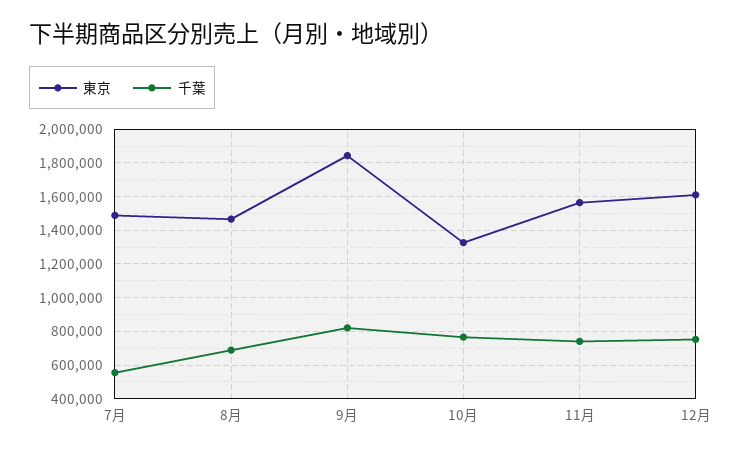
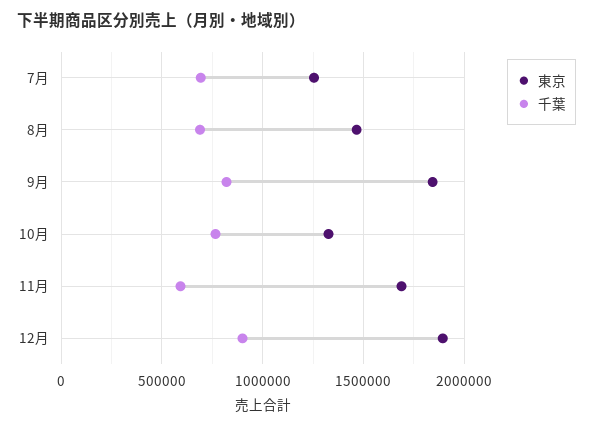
  {
    "東京": {
-     "7月": 1500000,
+     "7月": 1250000,
      "8月": 1450000,
      "9月": 1850000,
      "10月": 1350000,
-     "11月": 1550000,
+     "11月": 1700000,
-     "12月": 1600000
+     "12月": 1900000
    },
    "千葉": {
-     "7月": 550000,
+     "7月": 700000,
      "8月": 700000,
      "9月": 800000,
      "10月": 750000,
-     "11月": 750000,
+     "11月": 600000,
-     "12月": 750000
+     "12月": 900000
    }
  }

